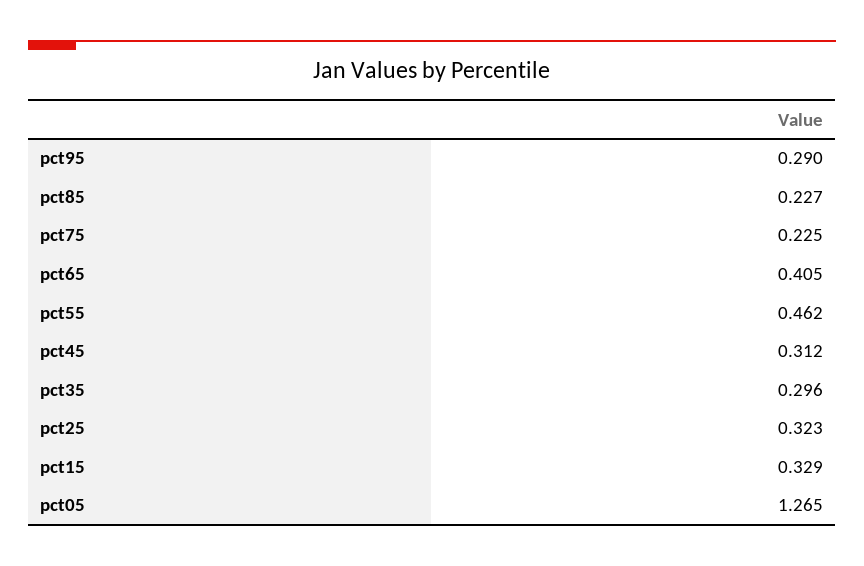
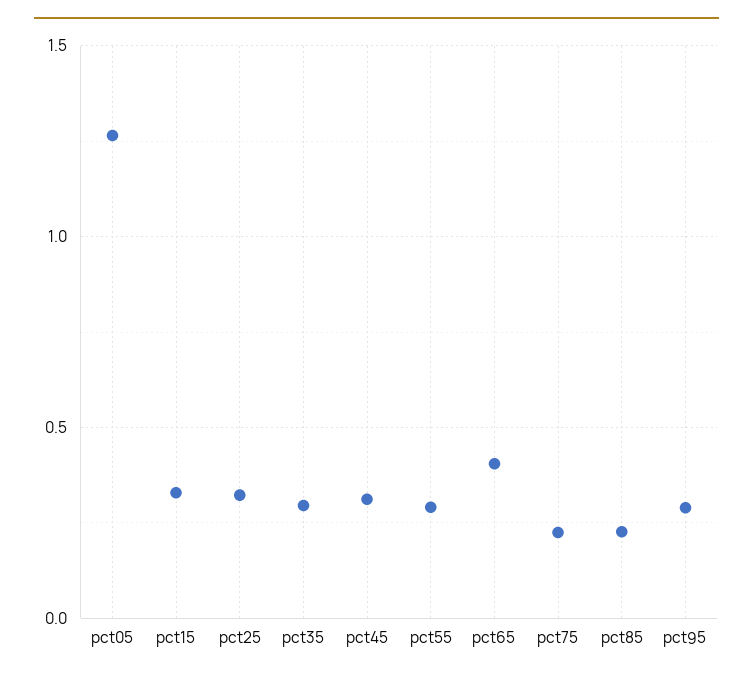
  {
    "pct95": 0.29,
    "pct85": 0.227,
    "pct75": 0.225,
    "pct65": 0.405,
-   "pct55": 0.462,
+   "pct55": 0.3,
    "pct45": 0.312,
    "pct35": 0.296,
    "pct25": 0.323,
    "pct15": 0.329,
    "pct05": 1.265
  }

